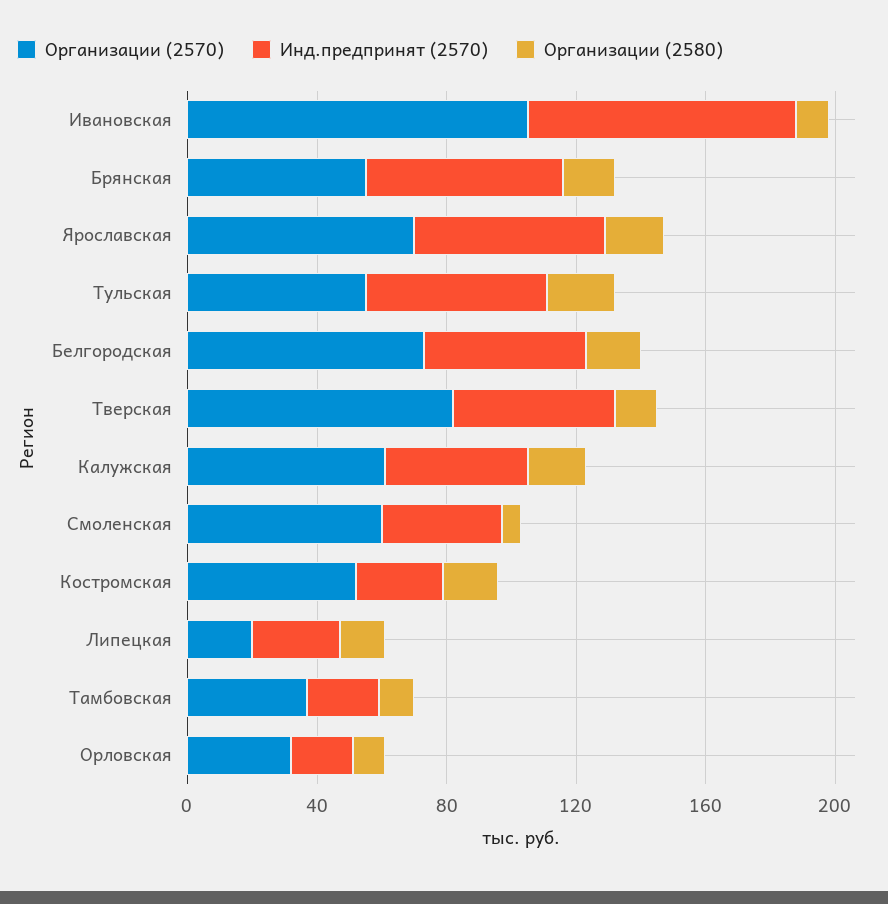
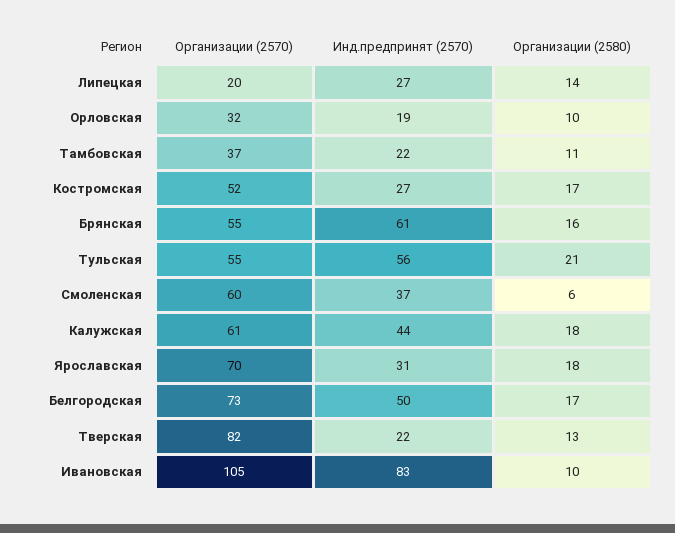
  {
    "Организации (2570)": {
      "Ивановская": 105,
      "Брянская": 55,
      "Ярославская": 70,
      "Тульская": 55,
      "Белгородская": 73,
      "Тверская": 82,
      "Калужская": 61,
      "Смоленская": 60,
      "Костромская": 52,
      "Липецкая": 20,
      "Тамбовская": 37,
      "Орловская": 32
    },
    "Инд.предпринят (2570)": {
      "Ивановская": 83,
      "Брянская": 61,
-     "Ярославская": 60,
+     "Ярославская": 31,
      "Тульская": 56,
      "Белгородская": 50,
-     "Тверская": 50,
+     "Тверская": 22,
      "Калужская": 44,
      "Смоленская": 37,
      "Костромская": 27,
      "Липецкая": 27,
      "Тамбовская": 22,
      "Орловская": 19
    },
    "Организации (2580)": {
      "Ивановская": 10,
      "Брянская": 16,
      "Ярославская": 18,
      "Тульская": 21,
      "Белгородская": 17,
      "Тверская": 13,
      "Калужская": 18,
      "Смоленская": 6,
      "Костромская": 17,
      "Липецкая": 14,
      "Тамбовская": 11,
      "Орловская": 10
    }
  }

